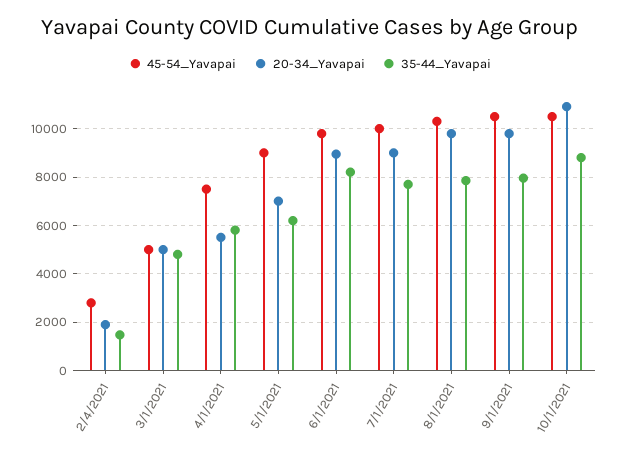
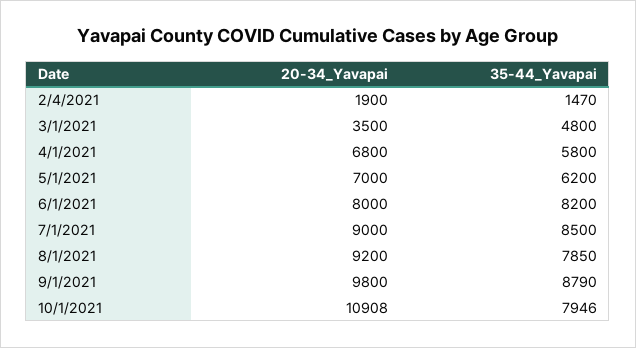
  {
-   "45-54_Yavapai": {
-     "2/4/2021": 2750,
-     "3/1/2021": 5000,
-     "4/1/2021": 7500,
-     "5/1/2021": 9000,
-     "6/1/2021": 9750,
-     "7/1/2021": 10000,
-     "8/1/2021": 10250,
-     "9/1/2021": 10500,
-     "10/1/2021": 10500
-   },
    "20-34_Yavapai": {
      "2/4/2021": 1900,
-     "3/1/2021": 5000,
+     "3/1/2021": 3500,
-     "4/1/2021": 5500,
+     "4/1/2021": 6800,
      "5/1/2021": 7000,
-     "6/1/2021": 9000,
+     "6/1/2021": 8000,
      "7/1/2021": 9000,
-     "8/1/2021": 9750,
+     "8/1/2021": 9200,
      "9/1/2021": 9800,
      "10/1/2021": 10908
    },
    "35-44_Yavapai": {
      "2/4/2021": 1470,
      "3/1/2021": 4800,
      "4/1/2021": 5800,
      "5/1/2021": 6200,
      "6/1/2021": 8200,
-     "7/1/2021": 7750,
+     "7/1/2021": 8500,
      "8/1/2021": 7850,
-     "9/1/2021": 8000,
+     "9/1/2021": 8790,
-     "10/1/2021": 8750
+     "10/1/2021": 7946
    }
  }

